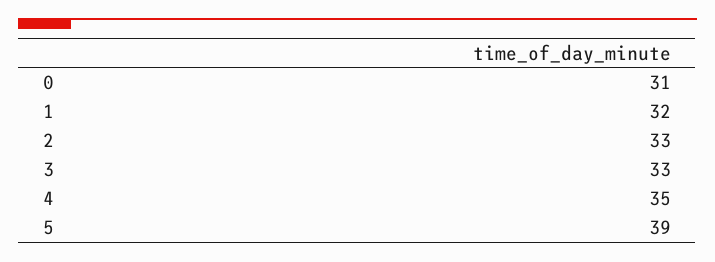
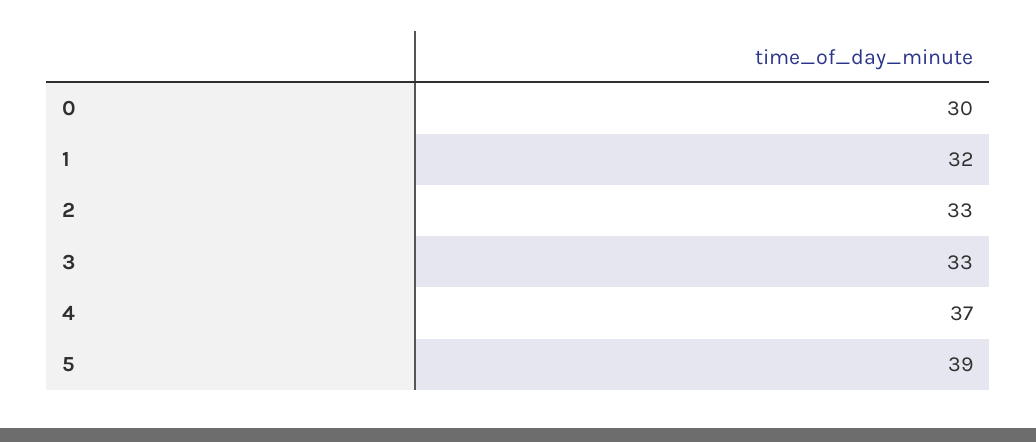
  {
-   "0": 31,
+   "0": 30,
    "1": 32,
    "2": 33,
    "3": 33,
-   "4": 35,
+   "4": 37,
    "5": 39
  }

